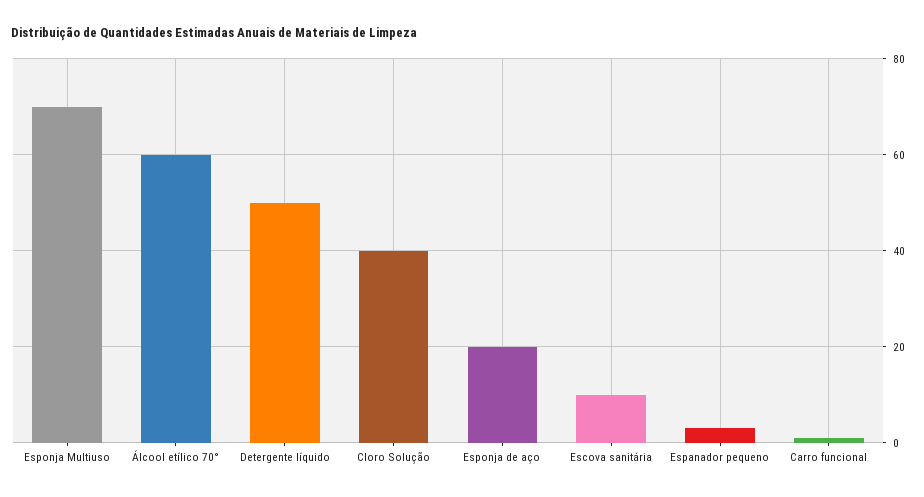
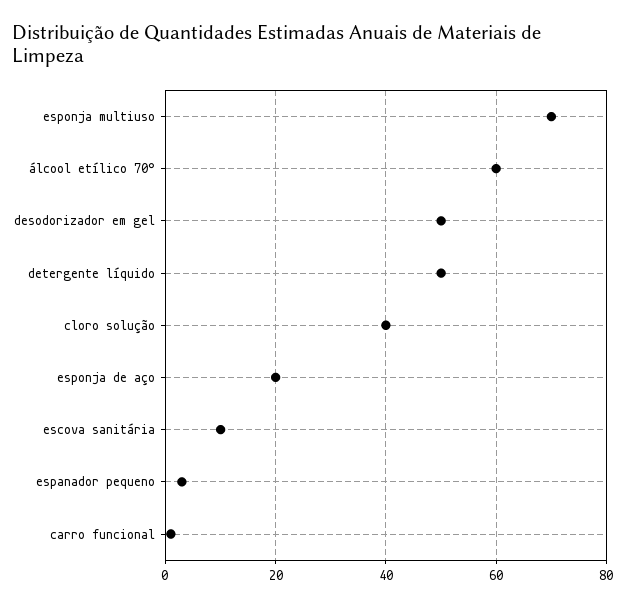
  {
    "Esponja Multiuso": 70,
    "Álcool etílico 70°": 60,
    "Detergente líquido": 50,
    "Cloro Solução": 40,
    "Esponja de aço": 20,
    "Escova sanitária": 10,
    "Espanador pequeno": 5,
-   "Carro funcional": 0
+   "Carro funcional": 0,
+   "desodorizador em gel": 50
  }

